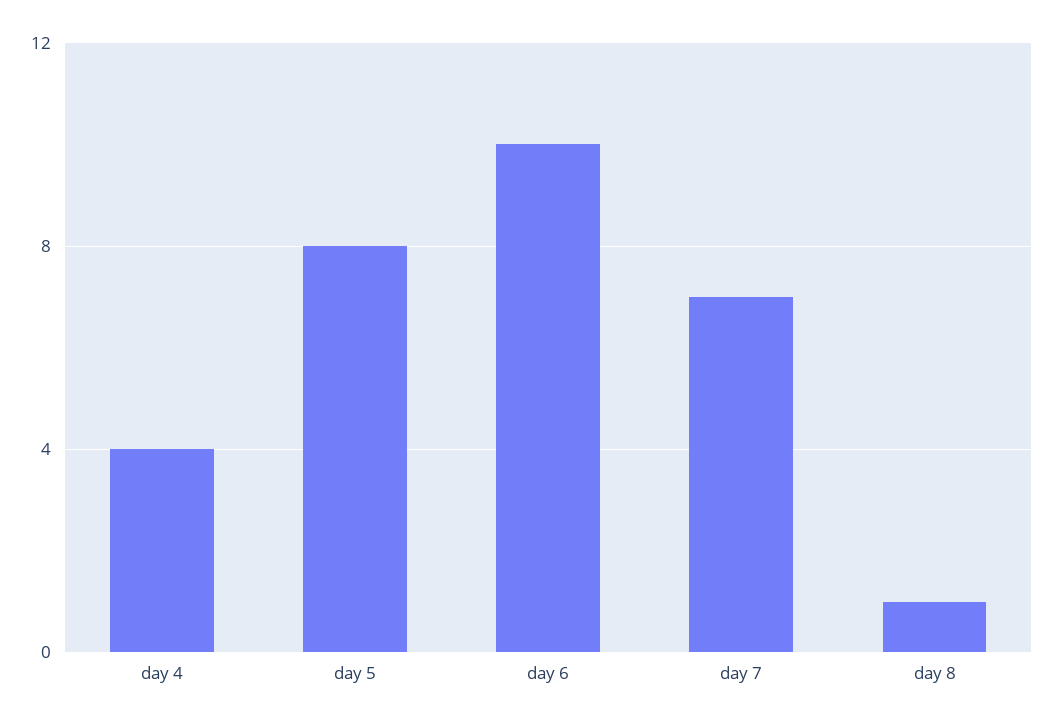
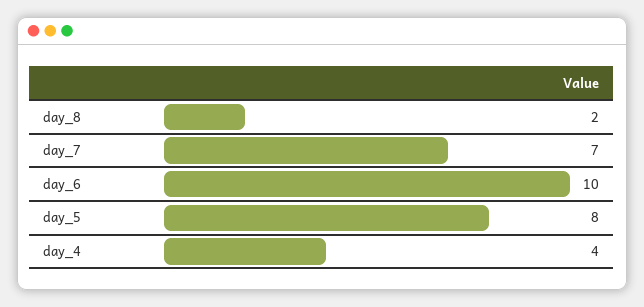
  {
    "day 4": 4,
    "day 5": 8,
    "day 6": 10,
    "day 7": 7,
-   "day 8": 1
+   "day 8": 2
  }

